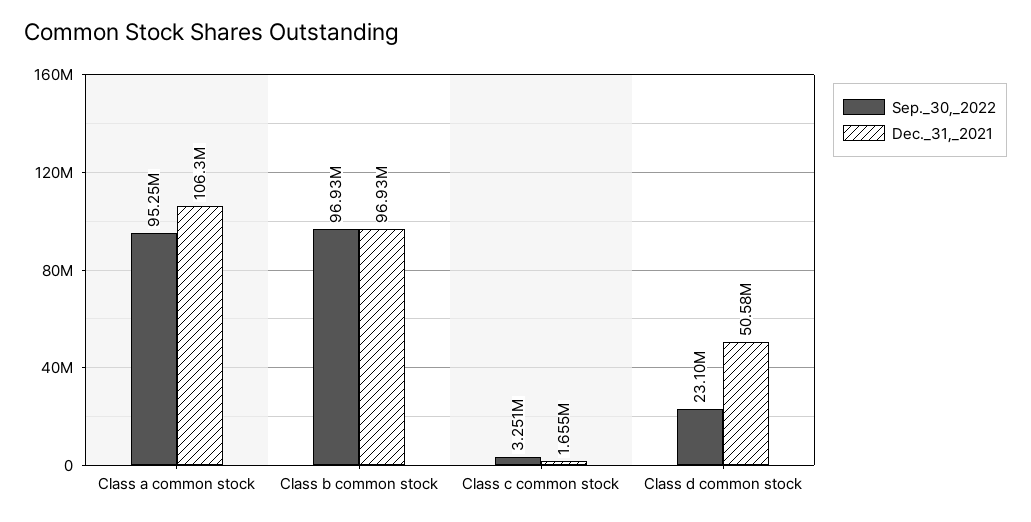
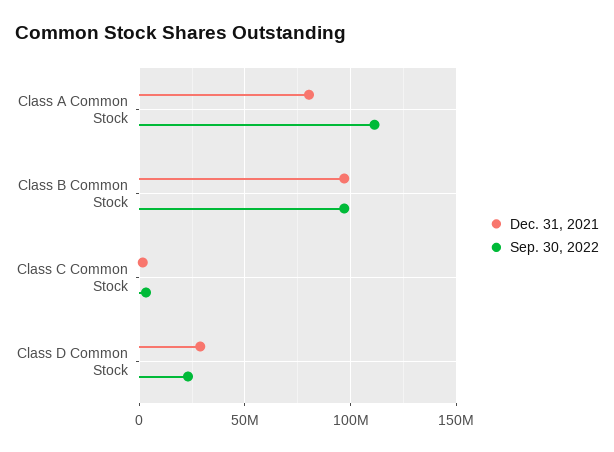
  {
    "Sep._30,_2022": {
-     "Class a common stock": 95250000,
+     "Class a common stock": 110000000,
      "Class b common stock": 96930000,
      "Class c common stock": 3251000,
      "Class d common stock": 23100000
    },
    "Dec._31,_2021": {
-     "Class a common stock": 106300000,
+     "Class a common stock": 80000000,
      "Class b common stock": 96930000,
      "Class c common stock": 1655000,
-     "Class d common stock": 50580000
+     "Class d common stock": 30000000
    }
  }

